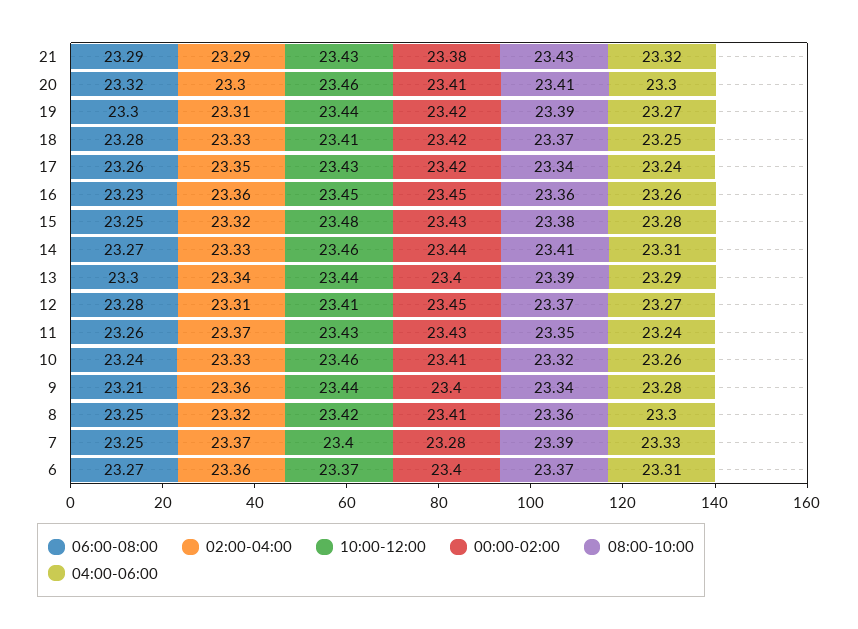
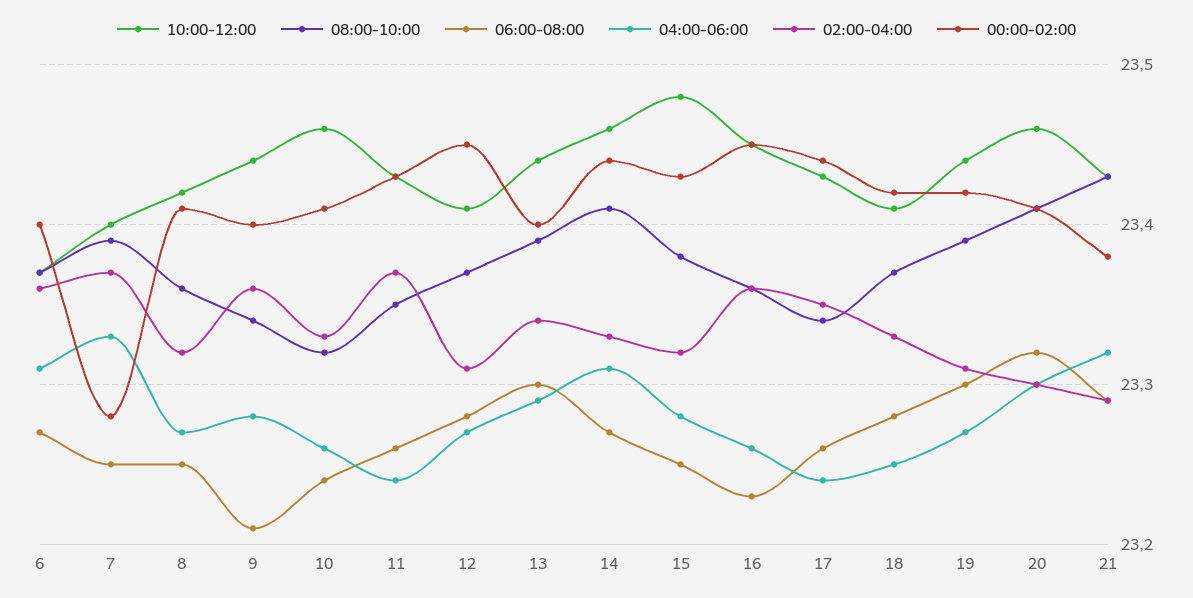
  {
    "06:00-08:00": {
      "21": 23.29,
      "20": 23.32,
      "19": 23.3,
      "18": 23.28,
      "17": 23.26,
      "16": 23.23,
      "15": 23.25,
      "14": 23.27,
      "13": 23.3,
      "12": 23.28,
      "11": 23.26,
      "10": 23.24,
      "9": 23.21,
      "8": 23.25,
      "7": 23.25,
      "6": 23.27
    },
    "02:00-04:00": {
      "21": 23.29,
      "20": 23.3,
      "19": 23.31,
      "18": 23.33,
      "17": 23.35,
      "16": 23.36,
      "15": 23.32,
      "14": 23.33,
      "13": 23.34,
      "12": 23.31,
      "11": 23.37,
      "10": 23.33,
      "9": 23.36,
      "8": 23.32,
      "7": 23.37,
      "6": 23.36
    },
    "10:00-12:00": {
      "21": 23.43,
      "20": 23.46,
      "19": 23.44,
      "18": 23.41,
      "17": 23.43,
      "16": 23.45,
      "15": 23.48,
      "14": 23.46,
      "13": 23.44,
      "12": 23.41,
      "11": 23.43,
      "10": 23.46,
      "9": 23.44,
      "8": 23.42,
      "7": 23.4,
      "6": 23.37
    },
    "00:00-02:00": {
      "21": 23.38,
      "20": 23.41,
      "19": 23.42,
      "18": 23.42,
-     "17": 23.42,
+     "17": 23.44,
      "16": 23.45,
      "15": 23.43,
      "14": 23.44,
      "13": 23.4,
      "12": 23.45,
      "11": 23.43,
      "10": 23.41,
      "9": 23.4,
      "8": 23.41,
      "7": 23.28,
      "6": 23.4
    },
    "08:00-10:00": {
      "21": 23.43,
      "20": 23.41,
      "19": 23.39,
      "18": 23.37,
      "17": 23.34,
      "16": 23.36,
      "15": 23.38,
      "14": 23.41,
      "13": 23.39,
      "12": 23.37,
      "11": 23.35,
      "10": 23.32,
      "9": 23.34,
      "8": 23.36,
      "7": 23.39,
      "6": 23.37
    },
    "04:00-06:00": {
      "21": 23.32,
      "20": 23.3,
      "19": 23.27,
      "18": 23.25,
      "17": 23.24,
      "16": 23.26,
      "15": 23.28,
      "14": 23.31,
      "13": 23.29,
      "12": 23.27,
      "11": 23.24,
      "10": 23.26,
      "9": 23.28,
-     "8": 23.3,
+     "8": 23.27,
      "7": 23.33,
      "6": 23.31
    }
  }

